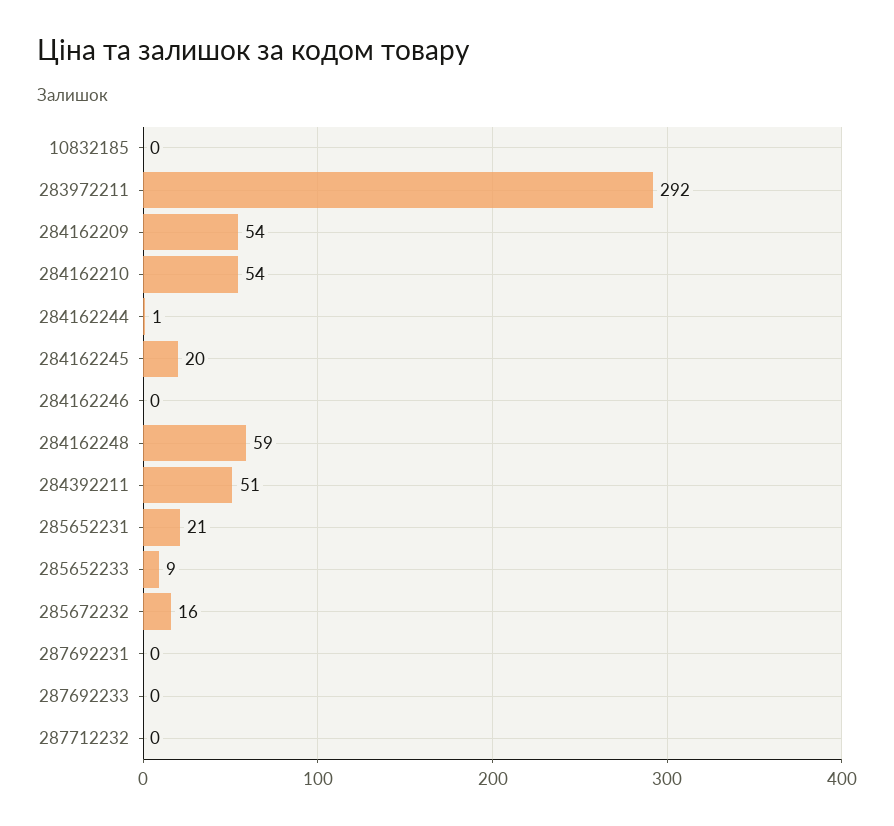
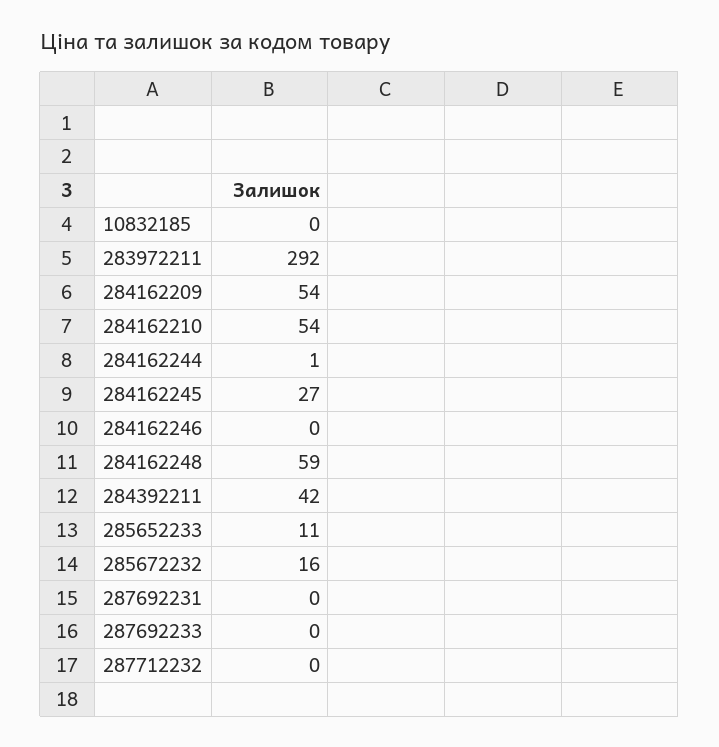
  {
    "10832185": 0,
    "283972211": 292,
    "284162209": 54,
    "284162210": 54,
    "284162244": 1,
-   "284162245": 20,
+   "284162245": 27,
    "284162246": 0,
    "284162248": 59,
-   "284392211": 51,
+   "284392211": 42,
-   "285652231": 21,
-   "285652233": 9,
+   "285652233": 11,
    "285672232": 16,
    "287692231": 0,
    "287692233": 0,
    "287712232": 0
  }

